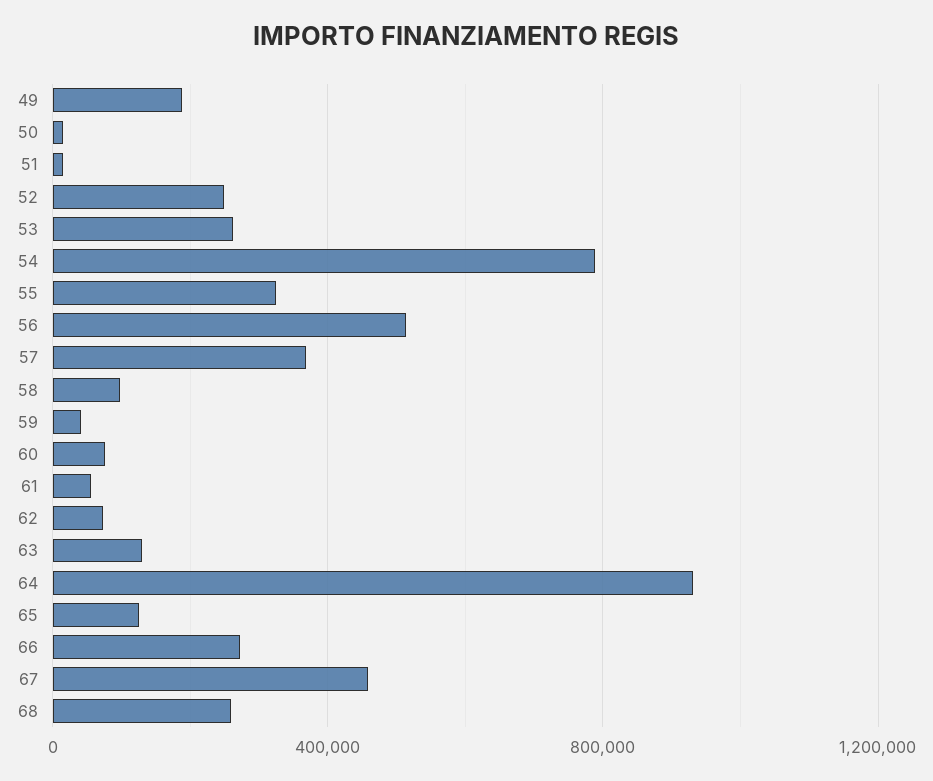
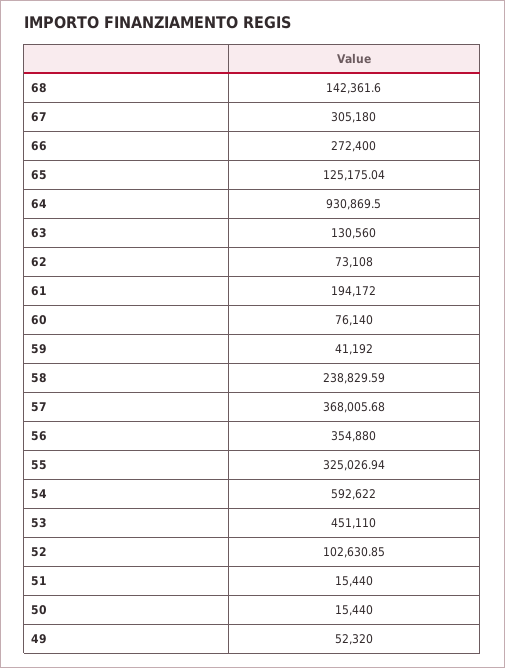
  {
-   "49": 200000,
+   "49": 52320,
    "50": 15440,
    "51": 15440,
-   "52": 250000,
+   "52": 102630.85,
-   "53": 250000,
+   "53": 451110,
-   "54": 800000,
+   "54": 592622,
    "55": 325026.94,
-   "56": 500000,
+   "56": 354880,
    "57": 368005.68,
-   "58": 100000,
+   "58": 238829.59,
    "59": 41192,
    "60": 76140,
-   "61": 50000,
+   "61": 194172,
    "62": 73108,
    "63": 130560,
    "64": 930869.5,
    "65": 125175.04,
    "66": 272400,
-   "67": 450000,
+   "67": 305180,
-   "68": 250000
+   "68": 142361.6
  }

